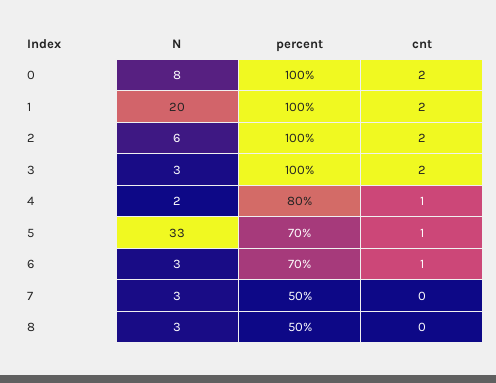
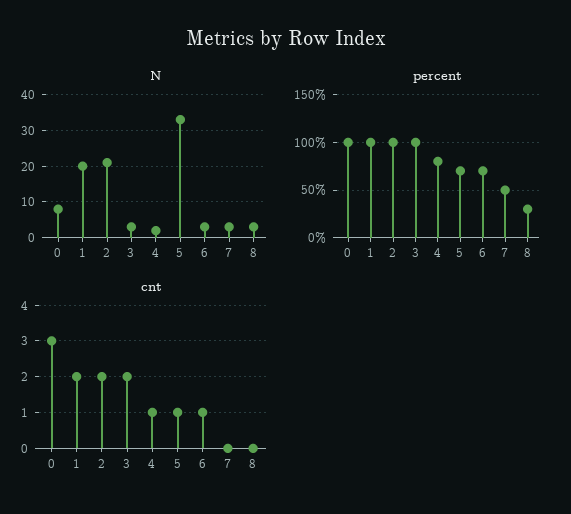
  {
    "N": {
      "0": 8,
      "1": 20,
-     "2": 6,
+     "2": 20,
      "3": 3,
      "4": 2,
      "5": 33,
      "6": 3,
      "7": 3,
      "8": 3
    },
    "percent": {
      "0": 100,
      "1": 100,
      "2": 100,
      "3": 100,
      "4": 80,
      "5": 70,
      "6": 70,
      "7": 50,
-     "8": 50
+     "8": 30
    },
    "cnt": {
-     "0": 2,
+     "0": 3,
      "1": 2,
      "2": 2,
      "3": 2,
      "4": 1,
      "5": 1,
      "6": 1,
      "7": 0,
      "8": 0
    }
  }

